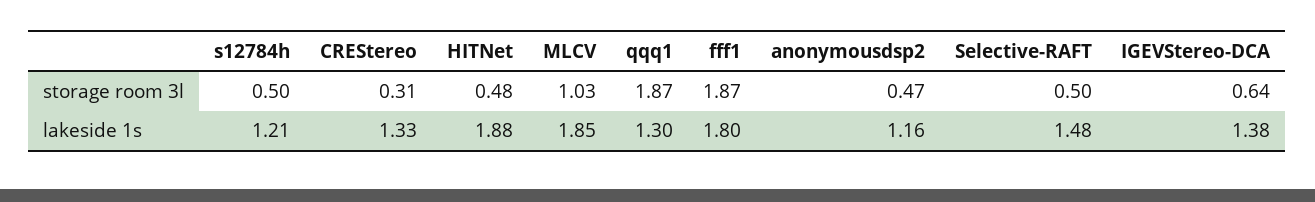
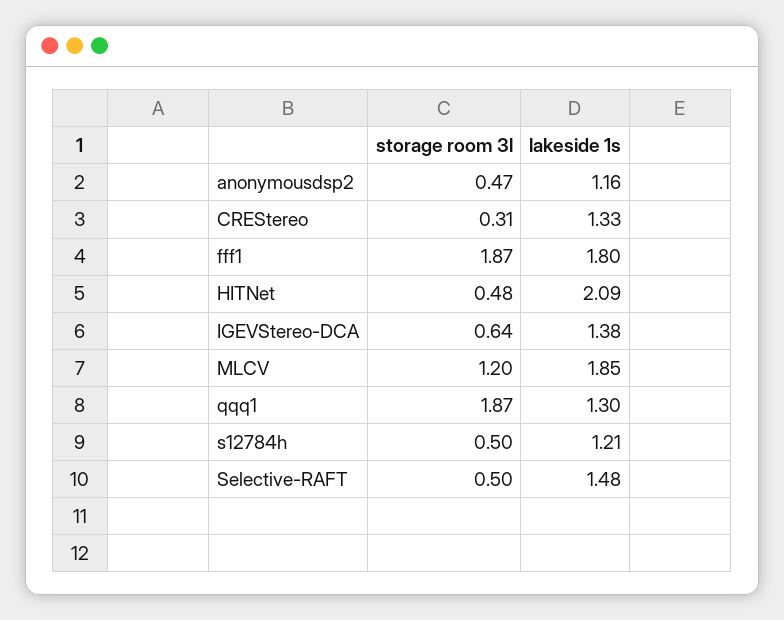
  {
    "s12784h": {
      "storage room 3l": 0.5,
      "lakeside 1s": 1.21
    },
    "CREStereo": {
      "storage room 3l": 0.31,
      "lakeside 1s": 1.33
    },
    "HITNet": {
      "storage room 3l": 0.48,
-     "lakeside 1s": 1.88
+     "lakeside 1s": 2.09
    },
    "MLCV": {
-     "storage room 3l": 1.03,
+     "storage room 3l": 1.2,
      "lakeside 1s": 1.85
    },
    "qqq1": {
      "storage room 3l": 1.87,
      "lakeside 1s": 1.3
    },
    "fff1": {
      "storage room 3l": 1.87,
      "lakeside 1s": 1.8
    },
    "anonymousdsp2": {
      "storage room 3l": 0.47,
      "lakeside 1s": 1.16
    },
    "Selective-RAFT": {
      "storage room 3l": 0.5,
      "lakeside 1s": 1.48
    },
    "IGEVStereo-DCA": {
      "storage room 3l": 0.64,
      "lakeside 1s": 1.38
    }
  }

